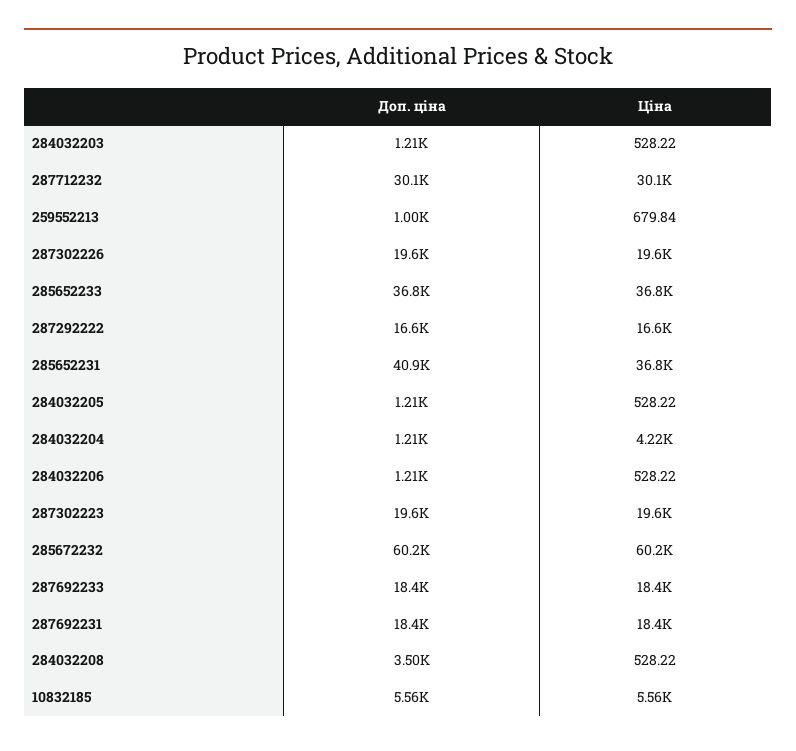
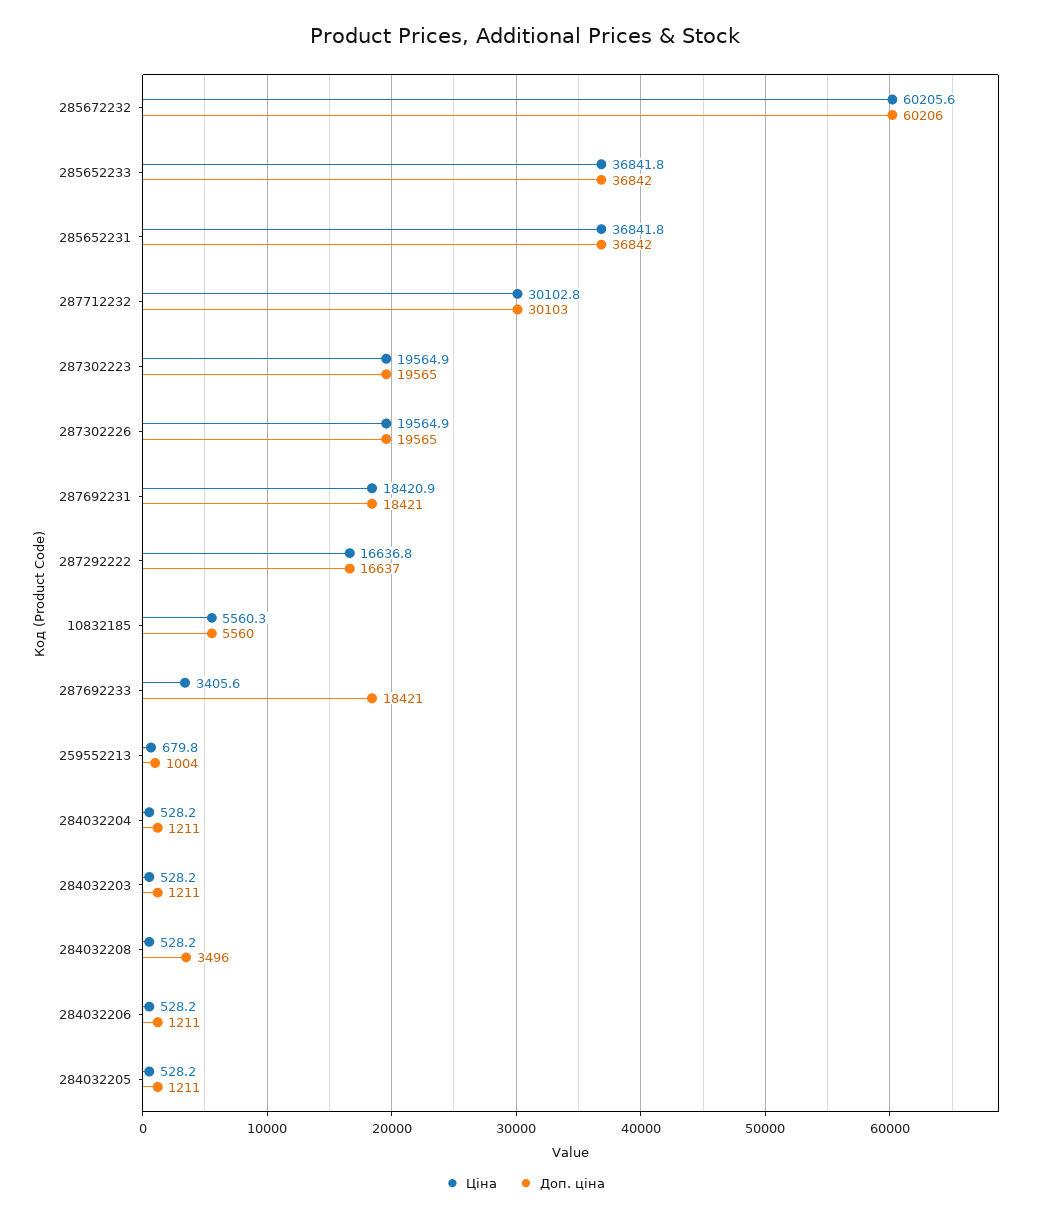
  {
    "Доп. ціна": {
      "284032203": 1211,
      "287712232": 30103,
      "259552213": 1004,
      "287302226": 19565,
      "285652233": 36842,
      "287292222": 16637,
-     "285652231": 40900,
+     "285652231": 36842,
      "284032205": 1211,
      "284032204": 1211,
      "284032206": 1211,
      "287302223": 19565,
      "285672232": 60206,
      "287692233": 18421,
      "287692231": 18421,
      "284032208": 3496,
      "10832185": 5560
    },
    "Ціна": {
      "284032203": 528.22,
      "287712232": 30102.8,
      "259552213": 679.84,
      "287302226": 19564.9,
      "285652233": 36841.8,
      "287292222": 16636.8,
      "285652231": 36841.8,
      "284032205": 528.22,
-     "284032204": 4220,
+     "284032204": 528.2,
      "284032206": 528.22,
      "287302223": 19564.9,
      "285672232": 60205.6,
-     "287692233": 18400,
+     "287692233": 3405.6,
      "287692231": 18420.9,
      "284032208": 528.22,
      "10832185": 5560.3
    }
  }

